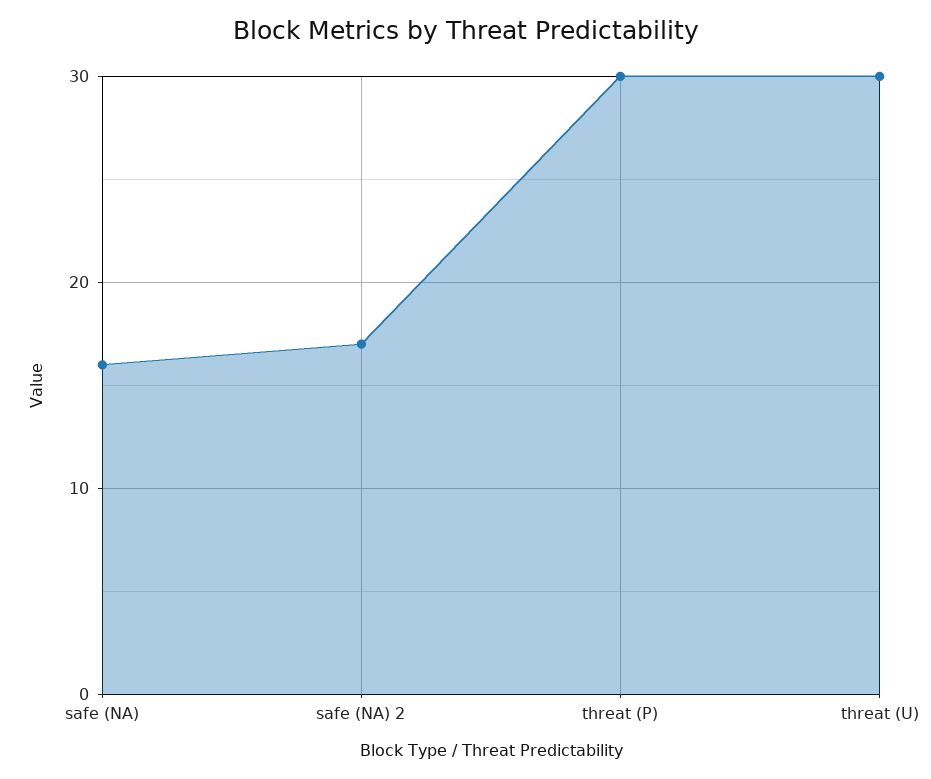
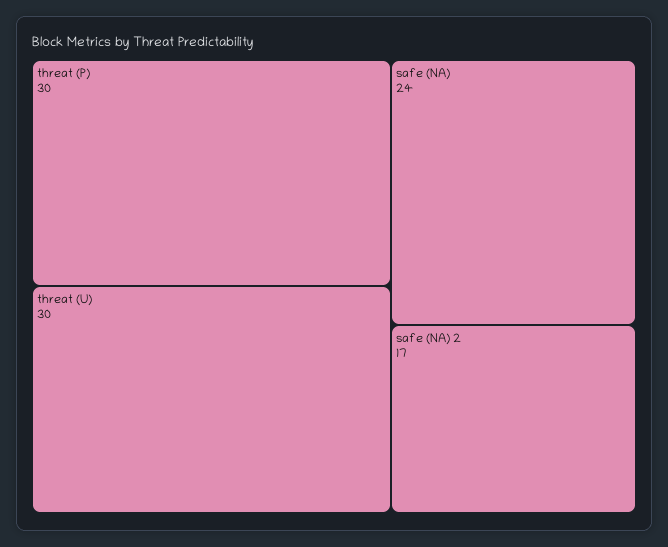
  {
-   "safe (NA)": 16,
+   "safe (NA)": 24,
    "safe (NA) 2": 17,
    "threat (P)": 30,
    "threat (U)": 30
  }

